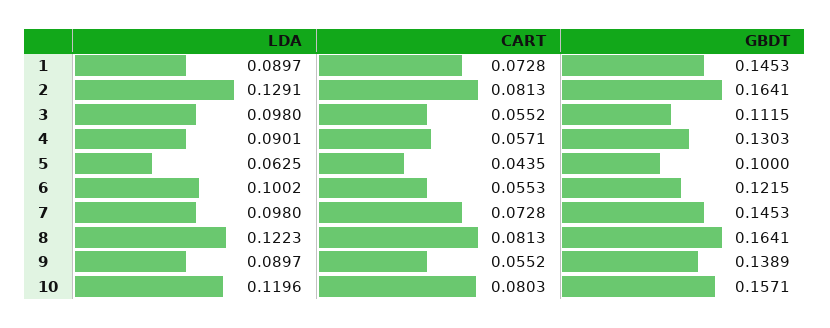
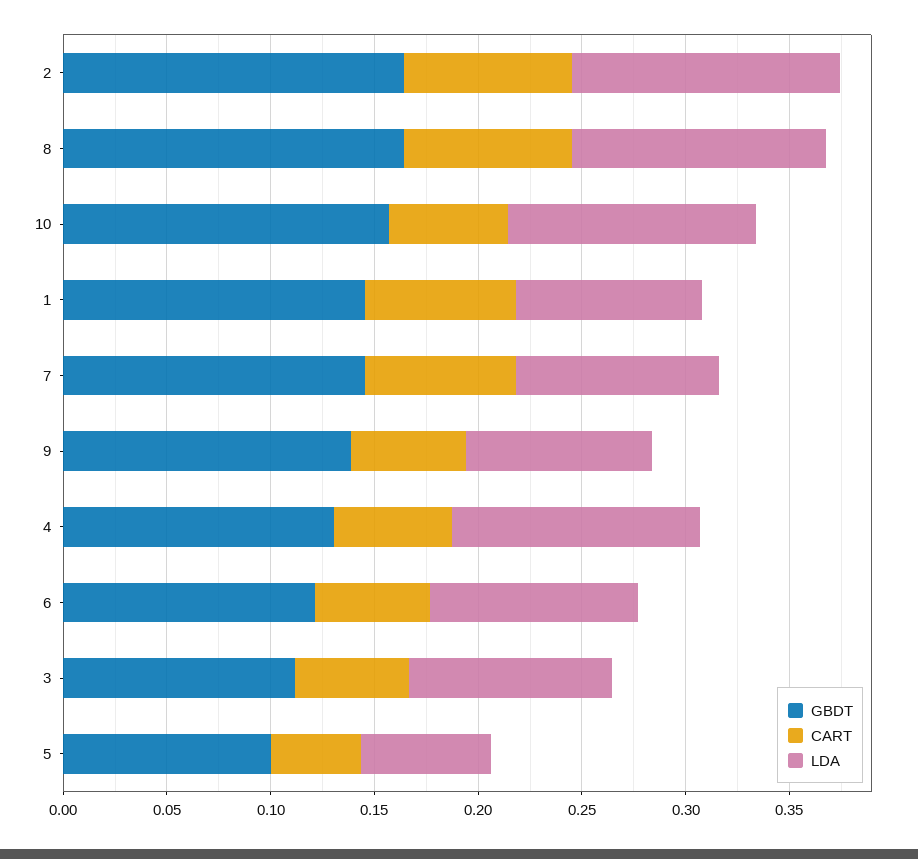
  {
    "LDA": {
      "1": 0.0897,
      "2": 0.1291,
      "3": 0.098,
-     "4": 0.0901,
+     "4": 0.12,
      "5": 0.0625,
      "6": 0.1002,
      "7": 0.098,
      "8": 0.1223,
      "9": 0.0897,
      "10": 0.1196
    },
    "CART": {
      "1": 0.0728,
      "2": 0.0813,
      "3": 0.0552,
      "4": 0.0571,
      "5": 0.0435,
      "6": 0.0553,
      "7": 0.0728,
      "8": 0.0813,
      "9": 0.0552,
-     "10": 0.0803
+     "10": 0.06
    },
    "GBDT": {
      "1": 0.1453,
      "2": 0.1641,
      "3": 0.1115,
      "4": 0.1303,
      "5": 0.1,
      "6": 0.1215,
      "7": 0.1453,
      "8": 0.1641,
      "9": 0.1389,
      "10": 0.1571
    }
  }

